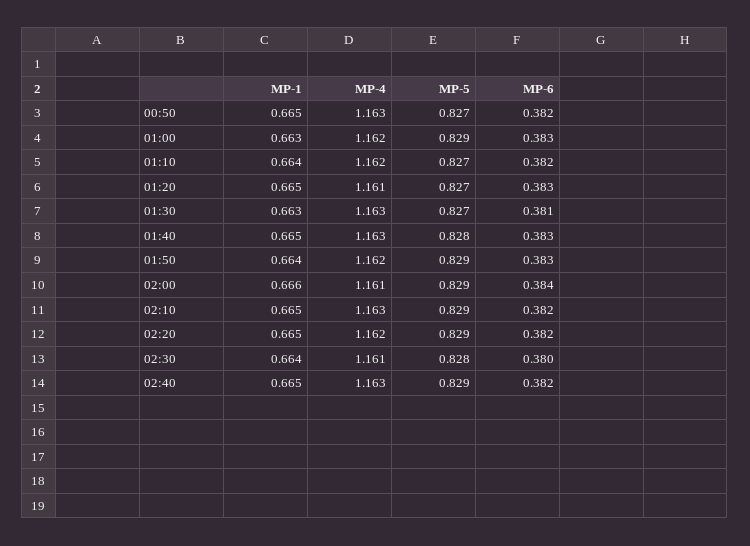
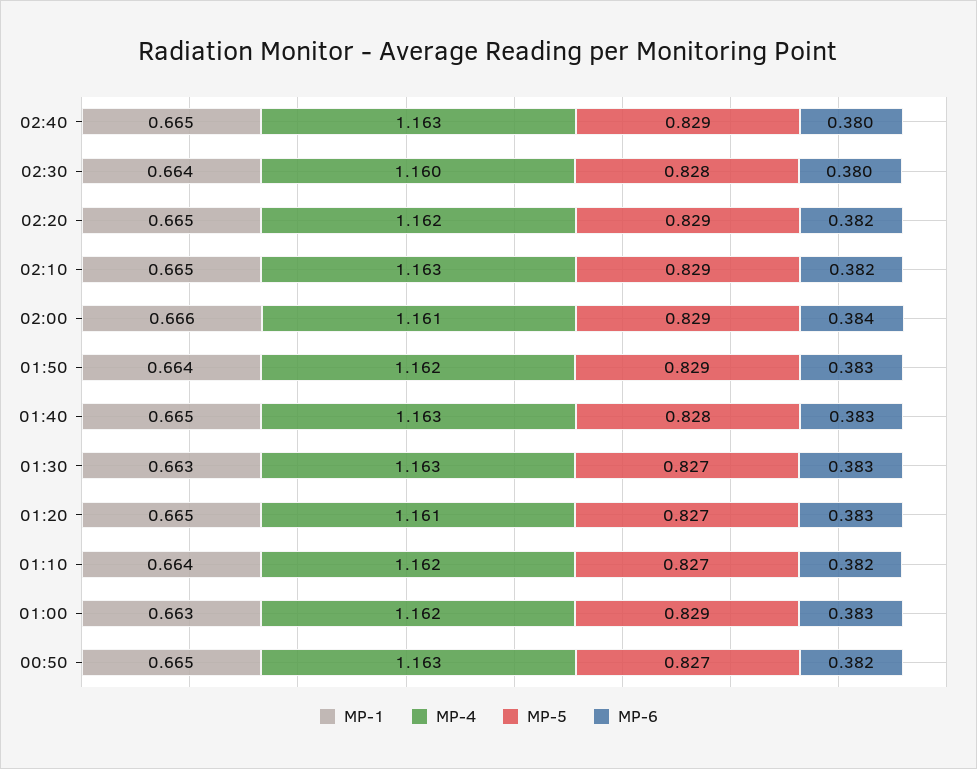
  {
    "MP-1": {
      "00:50": 0.665,
      "01:00": 0.663,
      "01:10": 0.664,
      "01:20": 0.665,
      "01:30": 0.663,
      "01:40": 0.665,
      "01:50": 0.664,
      "02:00": 0.666,
      "02:10": 0.665,
      "02:20": 0.665,
      "02:30": 0.664,
      "02:40": 0.665
    },
    "MP-4": {
      "00:50": 1.163,
      "01:00": 1.162,
      "01:10": 1.162,
      "01:20": 1.161,
      "01:30": 1.163,
      "01:40": 1.163,
      "01:50": 1.162,
      "02:00": 1.161,
      "02:10": 1.163,
      "02:20": 1.162,
-     "02:30": 1.161,
+     "02:30": 1.16,
      "02:40": 1.163
    },
    "MP-5": {
      "00:50": 0.827,
      "01:00": 0.829,
      "01:10": 0.827,
      "01:20": 0.827,
      "01:30": 0.827,
      "01:40": 0.828,
      "01:50": 0.829,
      "02:00": 0.829,
      "02:10": 0.829,
      "02:20": 0.829,
      "02:30": 0.828,
      "02:40": 0.829
    },
    "MP-6": {
      "00:50": 0.382,
      "01:00": 0.383,
      "01:10": 0.382,
      "01:20": 0.383,
-     "01:30": 0.381,
+     "01:30": 0.383,
      "01:40": 0.383,
      "01:50": 0.383,
      "02:00": 0.384,
      "02:10": 0.382,
      "02:20": 0.382,
      "02:30": 0.38,
-     "02:40": 0.382
+     "02:40": 0.38
    }
  }

